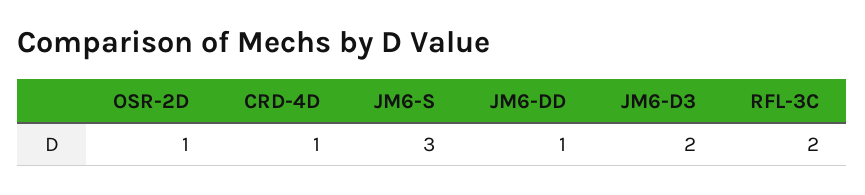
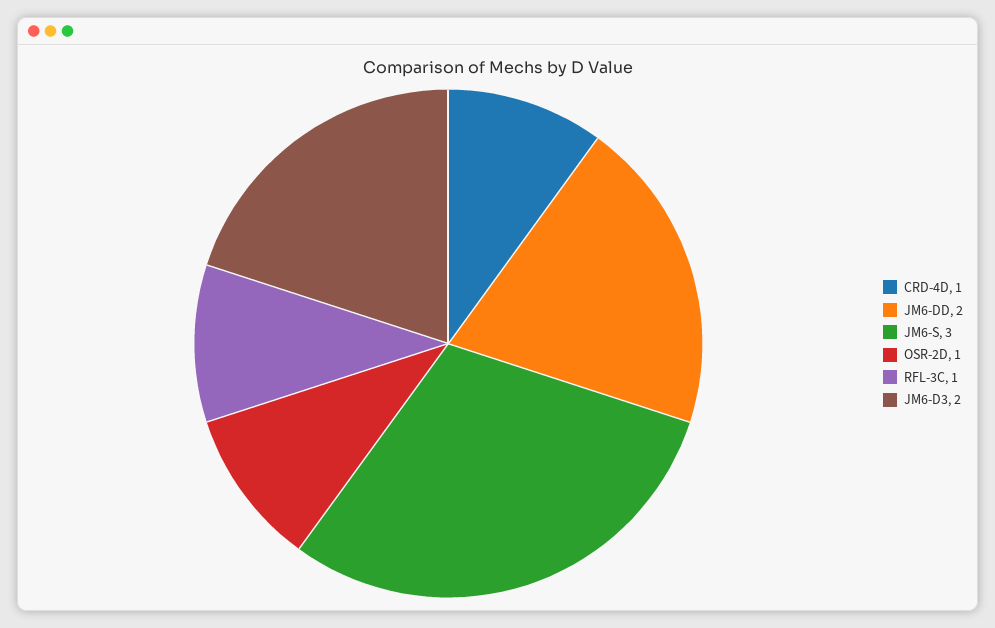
  {
    "OSR-2D": 1,
    "CRD-4D": 1,
    "JM6-S": 3,
-   "JM6-DD": 1,
+   "JM6-DD": 2,
    "JM6-D3": 2,
-   "RFL-3C": 2
+   "RFL-3C": 1
  }

